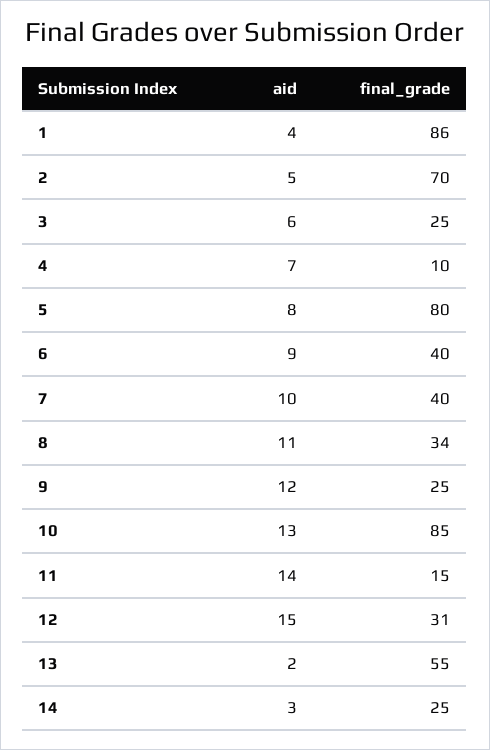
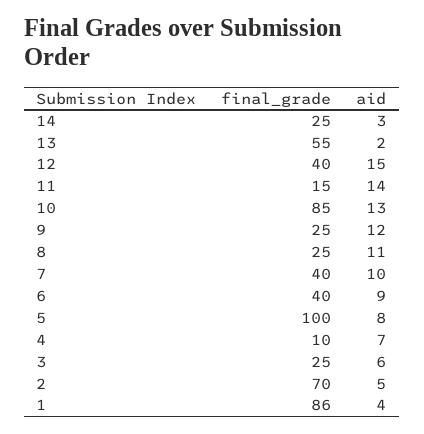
  {
    "aid": {
      "1": 4,
      "2": 5,
      "3": 6,
      "4": 7,
      "5": 8,
      "6": 9,
      "7": 10,
      "8": 11,
      "9": 12,
      "10": 13,
      "11": 14,
      "12": 15,
      "13": 2,
      "14": 3
    },
    "final_grade": {
      "1": 86,
      "2": 70,
      "3": 25,
      "4": 10,
-     "5": 80,
+     "5": 100,
      "6": 40,
      "7": 40,
-     "8": 34,
+     "8": 25,
      "9": 25,
      "10": 85,
      "11": 15,
-     "12": 31,
+     "12": 40,
      "13": 55,
      "14": 25
    }
  }

